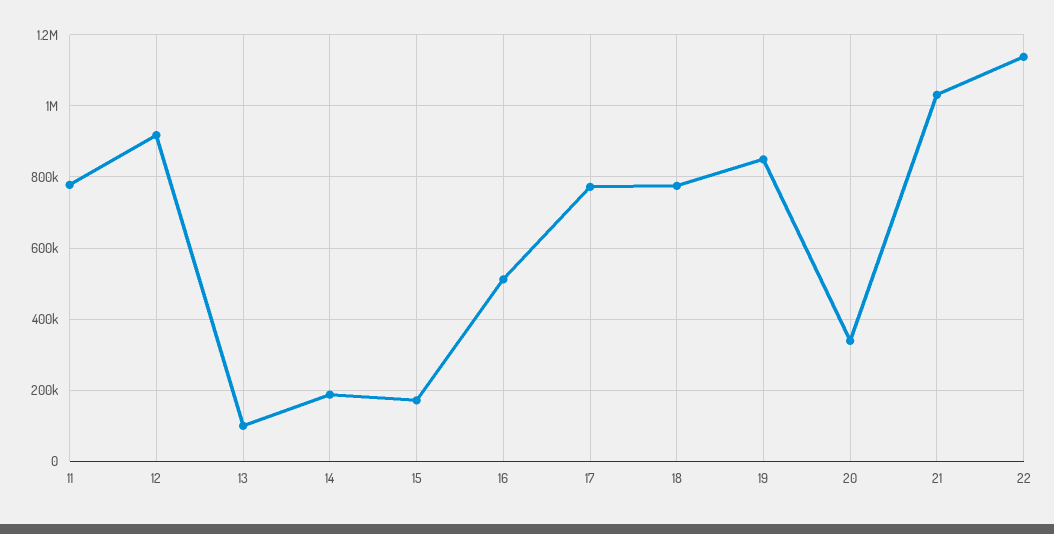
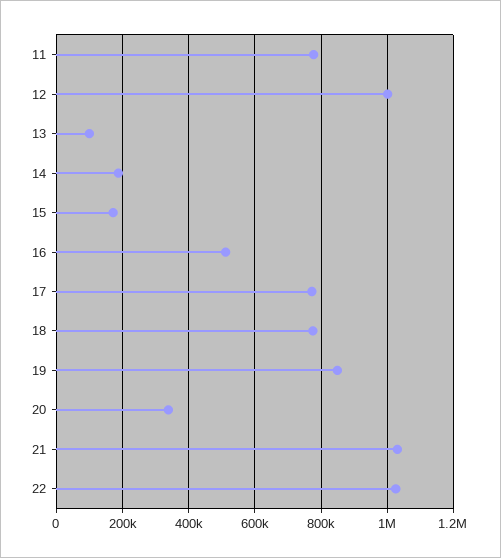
  {
    "11": 780000,
-   "12": 920000,
+   "12": 1000000,
    "13": 100000,
    "14": 180000,
    "15": 180000,
    "16": 520000,
    "17": 780000,
    "18": 780000,
    "19": 840000,
    "20": 340000,
    "21": 1040000,
-   "22": 1140000
+   "22": 1020000
  }

